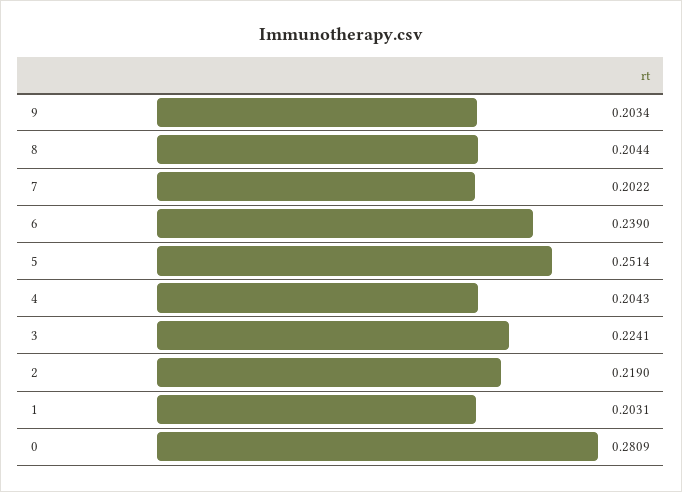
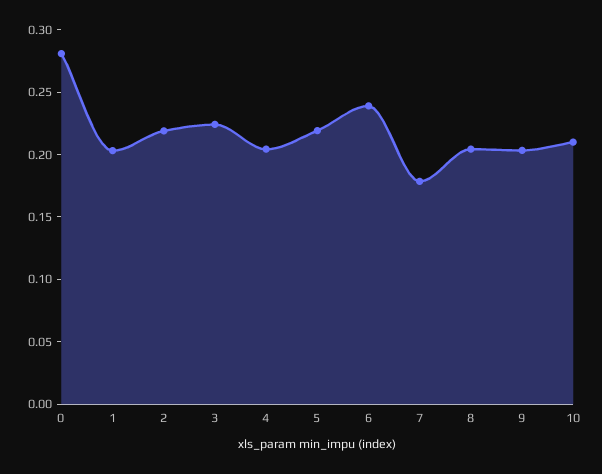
  {
    "9": 0.2034,
    "8": 0.2044,
-   "7": 0.2022,
+   "7": 0.18,
    "6": 0.239,
-   "5": 0.2514,
+   "5": 0.22,
    "4": 0.2043,
    "3": 0.2241,
    "2": 0.219,
    "1": 0.2031,
-   "0": 0.2809
+   "0": 0.2809,
+   "10": 0.21
  }

